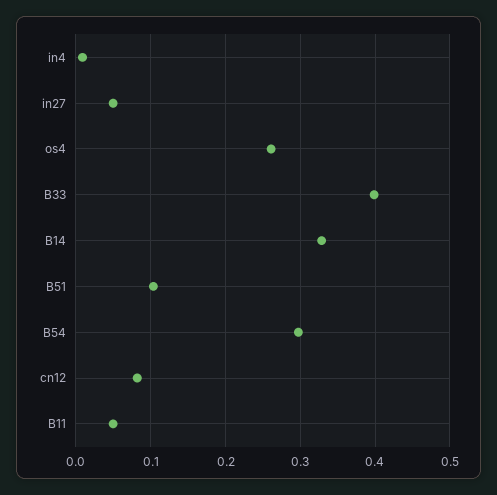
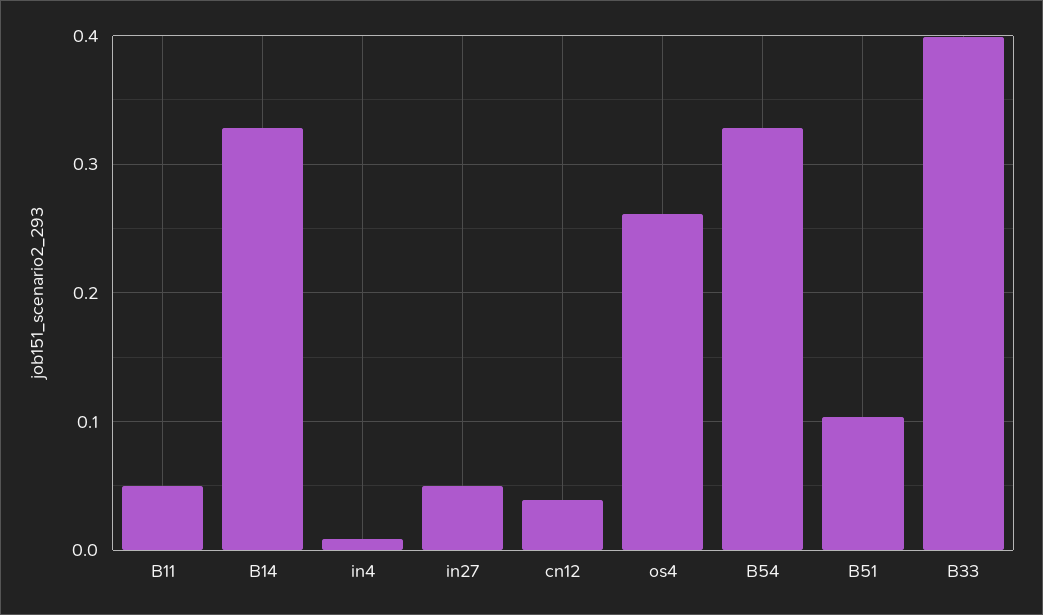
  {
    "in4": 0.01,
    "in27": 0.05,
    "os4": 0.26,
    "B33": 0.4,
    "B14": 0.33,
    "B51": 0.1,
-   "B54": 0.3,
+   "B54": 0.33,
-   "cn12": 0.08,
+   "cn12": 0.04,
    "B11": 0.05
  }

